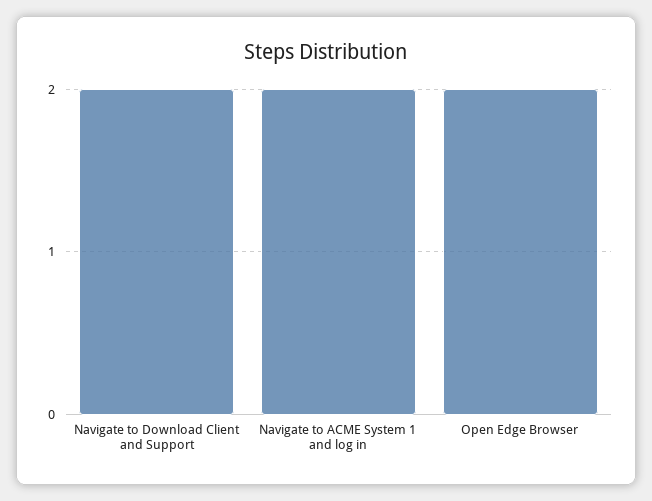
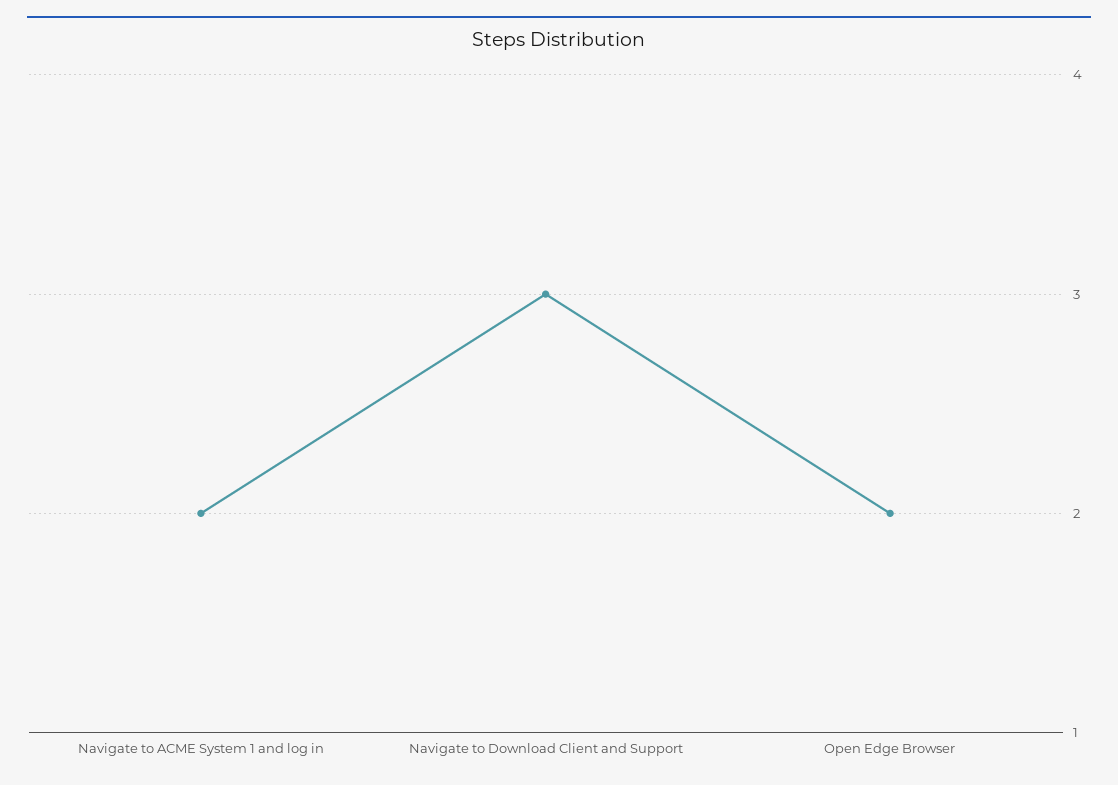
  {
-   "Navigate to Download Client and Support": 2,
+   "Navigate to Download Client and Support": 3,
    "Navigate to ACME System 1 and log in": 2,
    "Open Edge Browser": 2
  }

